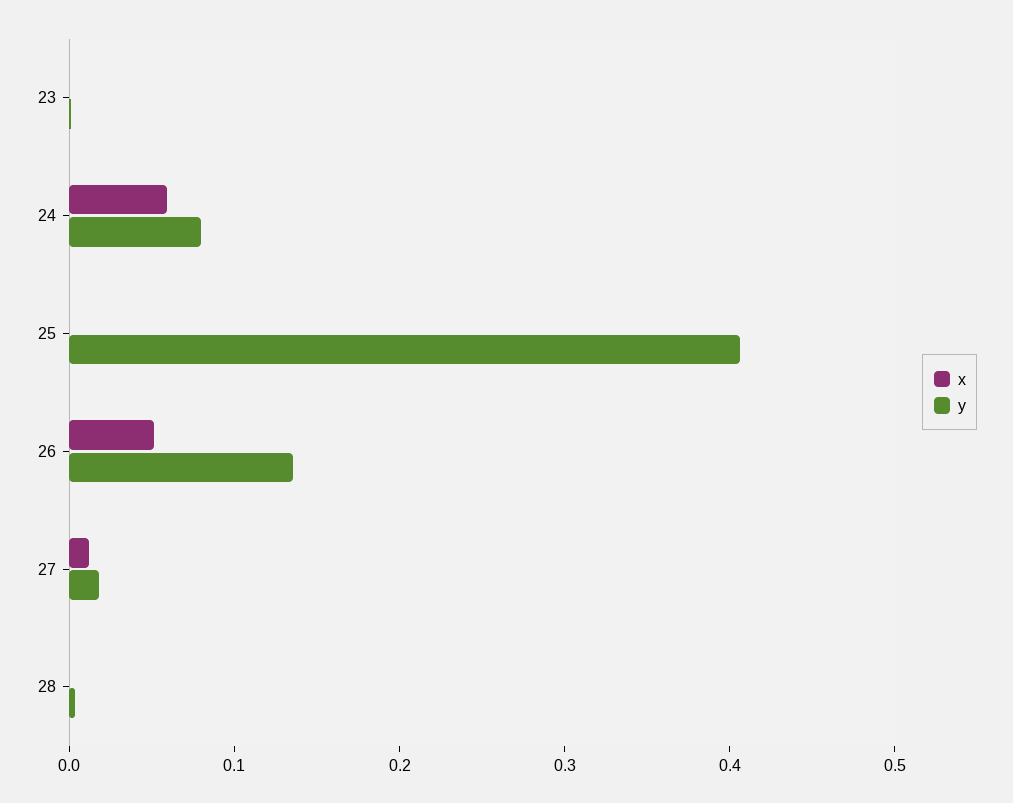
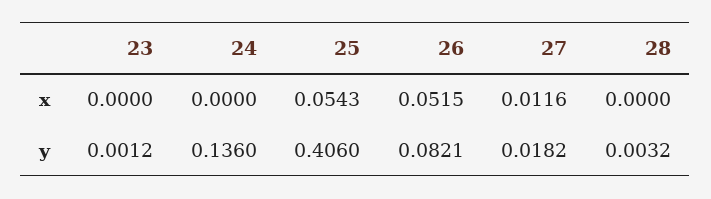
  {
    "x": {
      "23": 0,
-     "24": 0.06,
+     "24": 0,
-     "25": 0,
+     "25": 0.0543,
      "26": 0.0515,
      "27": 0.0116,
      "28": 0
    },
    "y": {
      "23": 0.0012,
-     "24": 0.08,
+     "24": 0.136,
      "25": 0.406,
-     "26": 0.14,
+     "26": 0.0821,
      "27": 0.0182,
      "28": 0.0032
    }
  }

